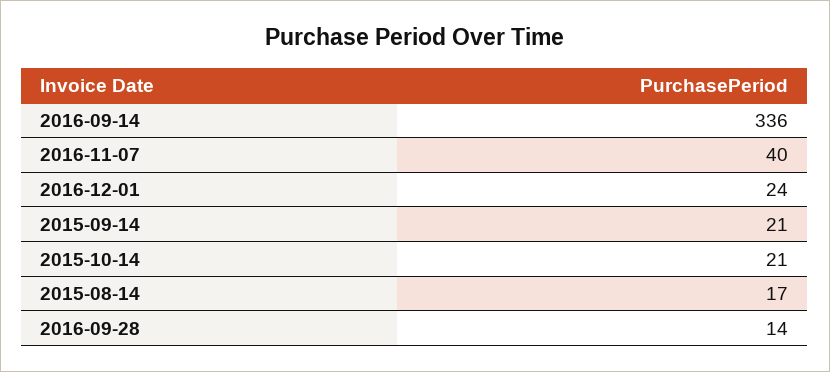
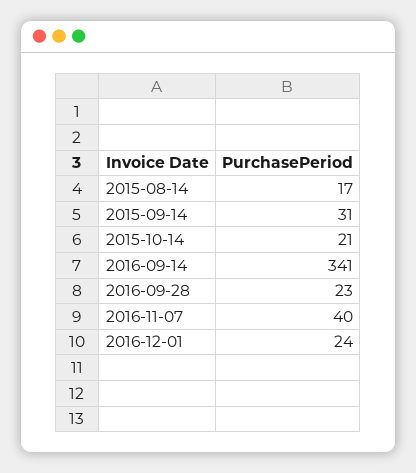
  {
-   "2016-09-14": 336,
+   "2016-09-14": 341,
    "2016-11-07": 40,
    "2016-12-01": 24,
-   "2015-09-14": 21,
+   "2015-09-14": 31,
    "2015-10-14": 21,
    "2015-08-14": 17,
-   "2016-09-28": 14
+   "2016-09-28": 23
  }

